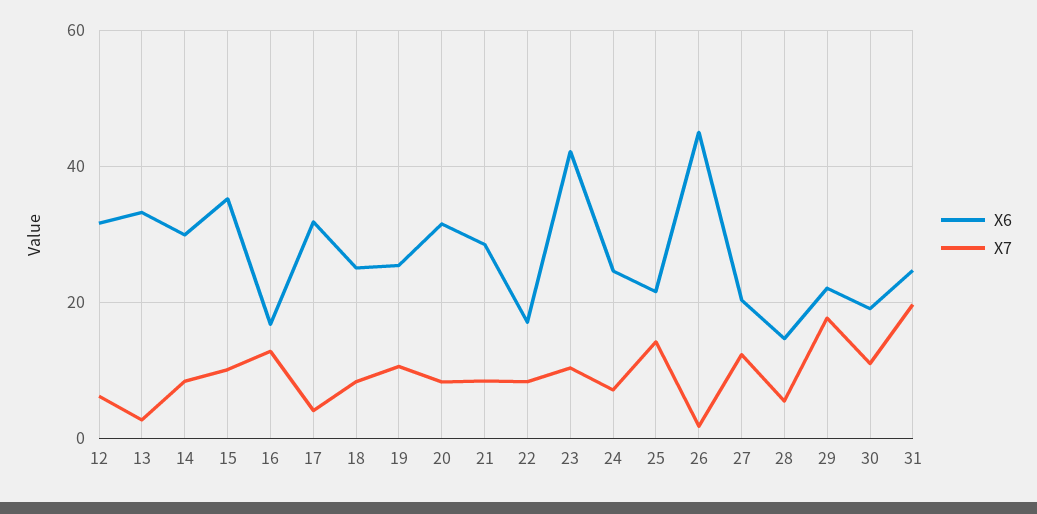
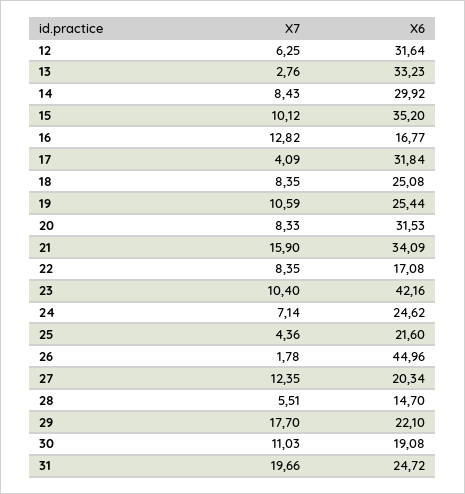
  {
    "X6": {
      "12": 31.64,
      "13": 33.23,
      "14": 29.92,
      "15": 35.2,
      "16": 16.77,
      "17": 31.84,
      "18": 25.08,
      "19": 25.44,
      "20": 31.53,
-     "21": 28,
+     "21": 34.09,
      "22": 17.08,
      "23": 42.16,
      "24": 24.62,
      "25": 21.6,
      "26": 44.96,
      "27": 20.34,
      "28": 14.7,
      "29": 22.1,
      "30": 19.08,
      "31": 24.72
    },
    "X7": {
      "12": 6.25,
      "13": 2.76,
      "14": 8.43,
      "15": 10.12,
      "16": 12.82,
      "17": 4.09,
      "18": 8.35,
      "19": 10.59,
      "20": 8.33,
-     "21": 8,
+     "21": 15.9,
      "22": 8.35,
      "23": 10.4,
      "24": 7.14,
-     "25": 14,
+     "25": 4.36,
      "26": 1.78,
      "27": 12.35,
      "28": 5.51,
      "29": 17.7,
      "30": 11.03,
      "31": 19.66
    }
  }

